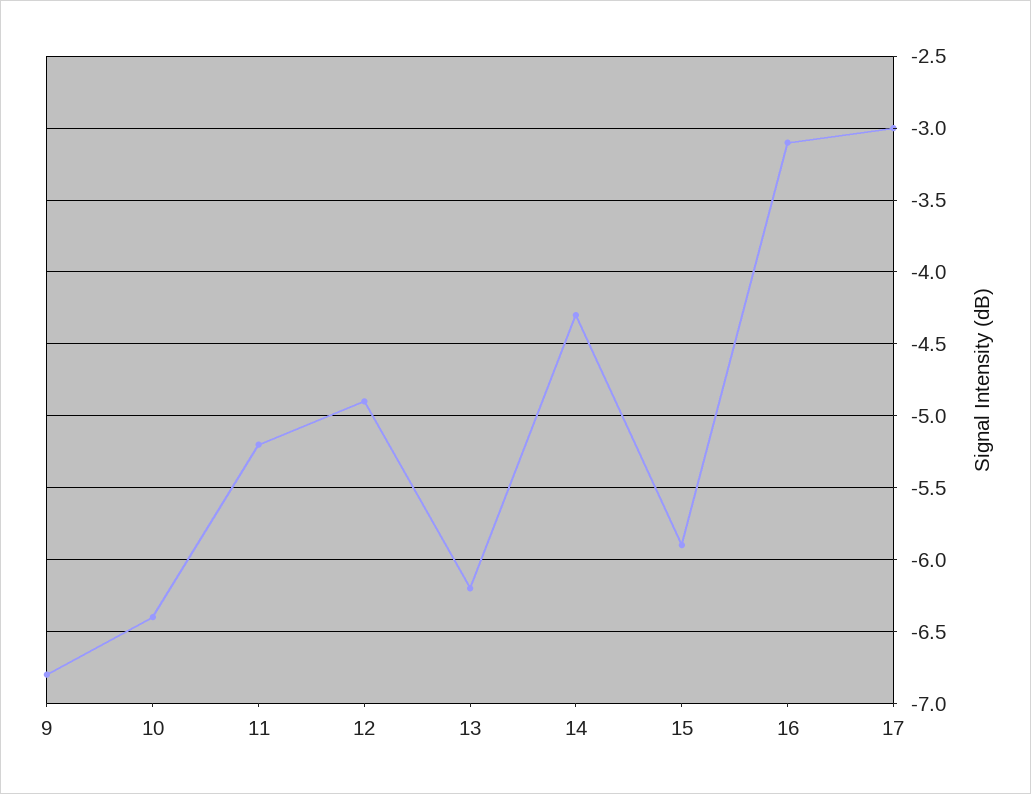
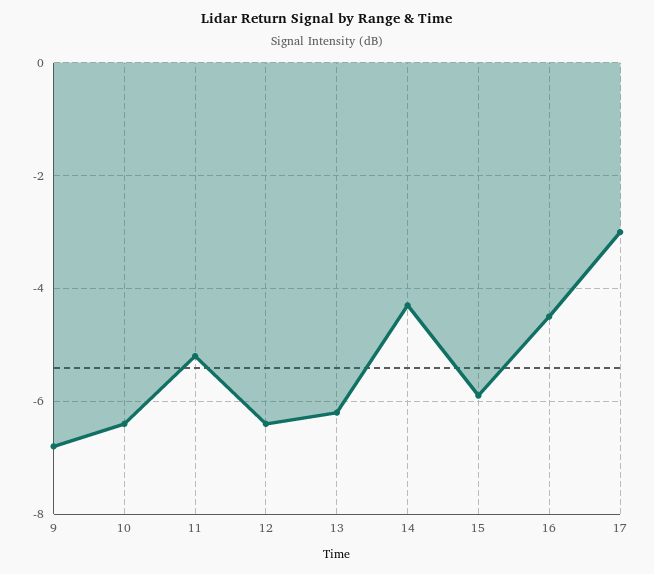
  {
    "9": -6.8,
    "10": -6.4,
    "11": -5.2,
-   "12": -4.9,
+   "12": -6.5,
    "13": -6.2,
    "14": -4.3,
    "15": -5.9,
-   "16": -3.1,
+   "16": -4.5,
    "17": -3
  }

